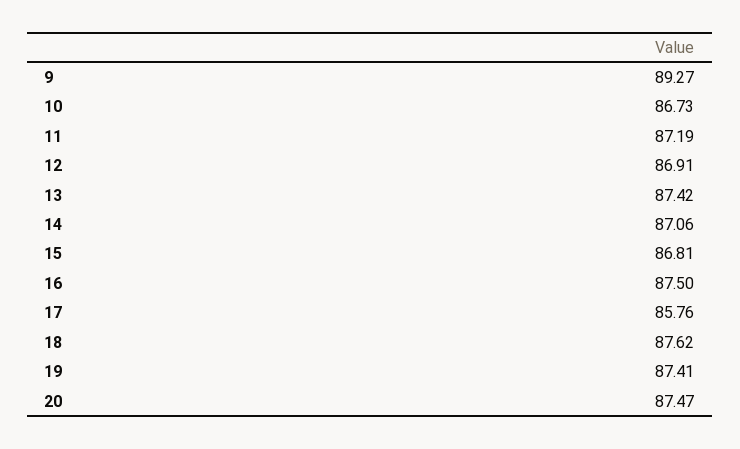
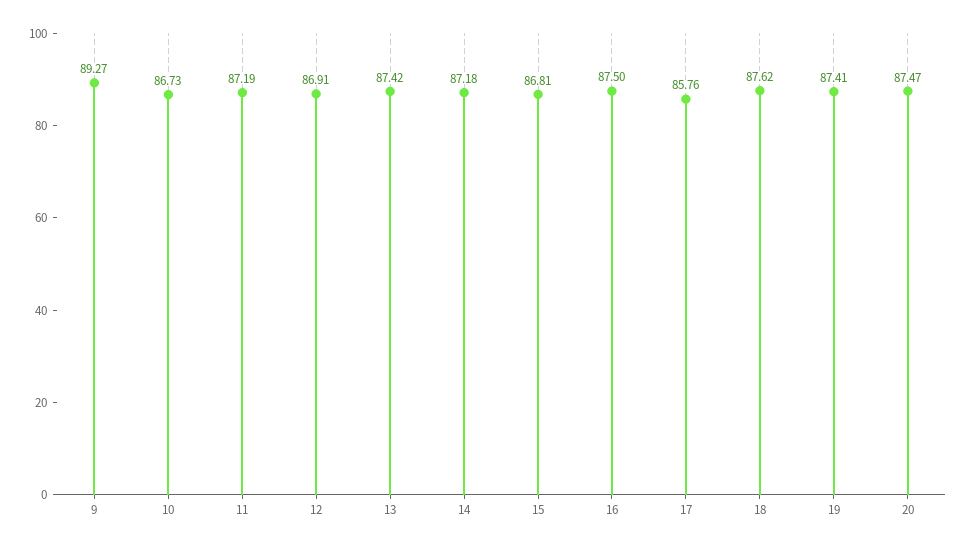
  {
    "9": 89.27,
    "10": 86.73,
    "11": 87.19,
    "12": 86.91,
    "13": 87.42,
-   "14": 87.06,
+   "14": 87.18,
    "15": 86.81,
    "16": 87.5,
    "17": 85.76,
    "18": 87.62,
    "19": 87.41,
    "20": 87.47
  }

